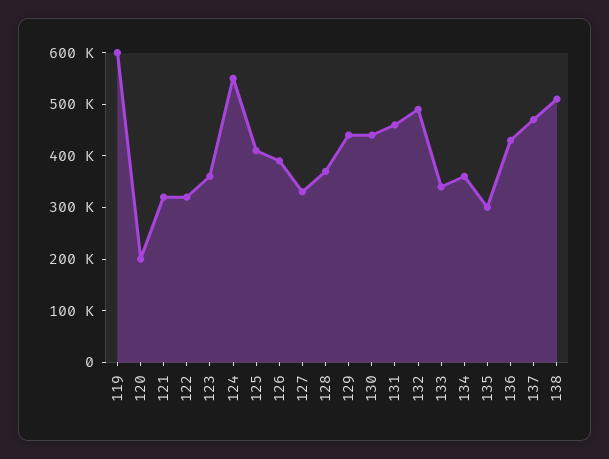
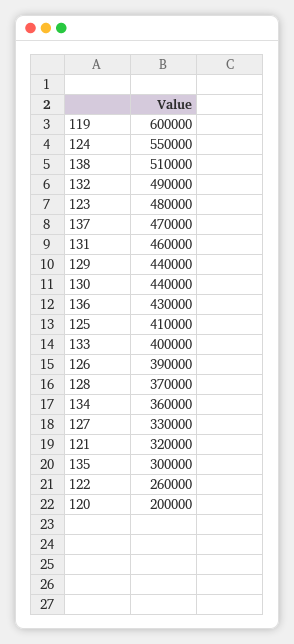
  {
    "119": 600000,
    "120": 200000,
    "121": 320000,
-   "122": 320000,
+   "122": 260000,
-   "123": 360000,
+   "123": 480000,
    "124": 550000,
    "125": 410000,
    "126": 390000,
    "127": 330000,
    "128": 370000,
    "129": 440000,
    "130": 440000,
    "131": 460000,
    "132": 490000,
-   "133": 340000,
+   "133": 400000,
    "134": 360000,
    "135": 300000,
    "136": 430000,
    "137": 470000,
    "138": 510000
  }

